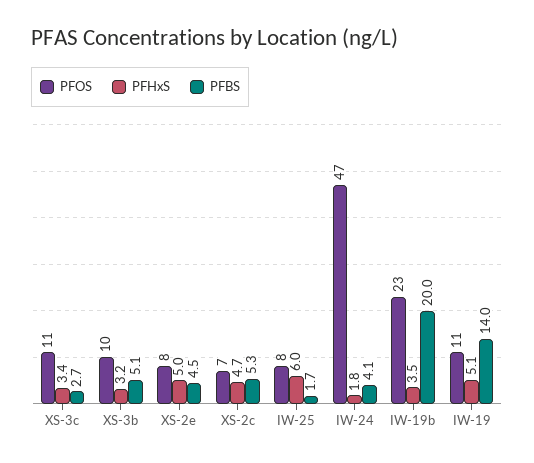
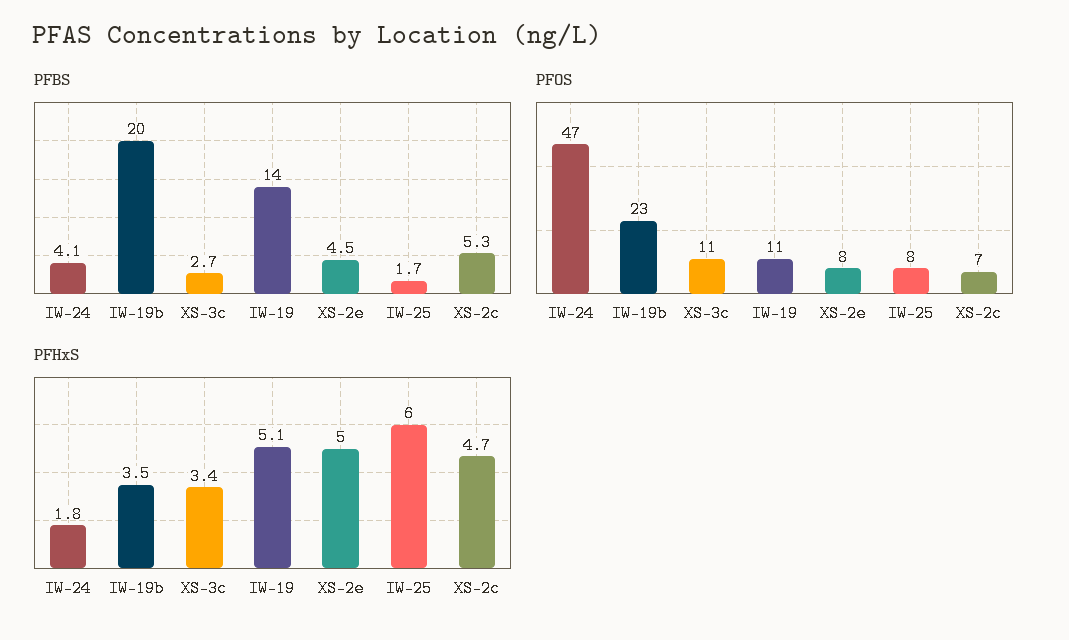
  {
    "PFOS": {
      "XS-3c": 11,
-     "XS-3b": 10,
      "XS-2e": 8,
      "XS-2c": 7,
      "IW-25": 8,
      "IW-24": 47,
      "IW-19b": 23,
      "IW-19": 11
    },
    "PFHxS": {
      "XS-3c": 3.4,
-     "XS-3b": 3.2,
      "XS-2e": 5,
      "XS-2c": 4.7,
      "IW-25": 6,
      "IW-24": 1.8,
      "IW-19b": 3.5,
      "IW-19": 5.1
    },
    "PFBS": {
      "XS-3c": 2.7,
-     "XS-3b": 5.1,
      "XS-2e": 4.5,
      "XS-2c": 5.3,
      "IW-25": 1.7,
      "IW-24": 4.1,
      "IW-19b": 20,
      "IW-19": 14
    }
  }

